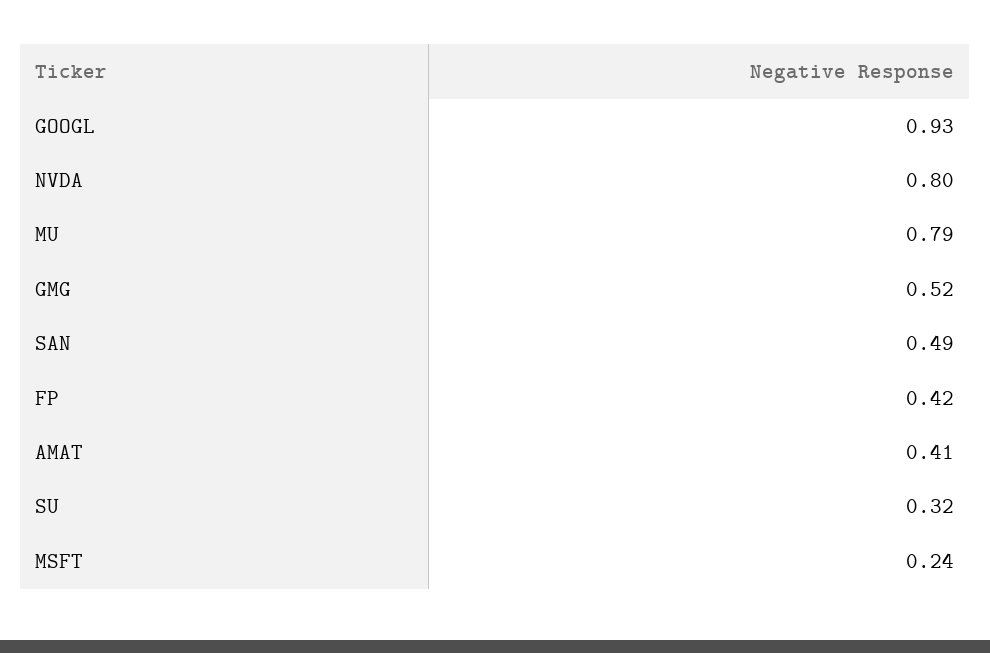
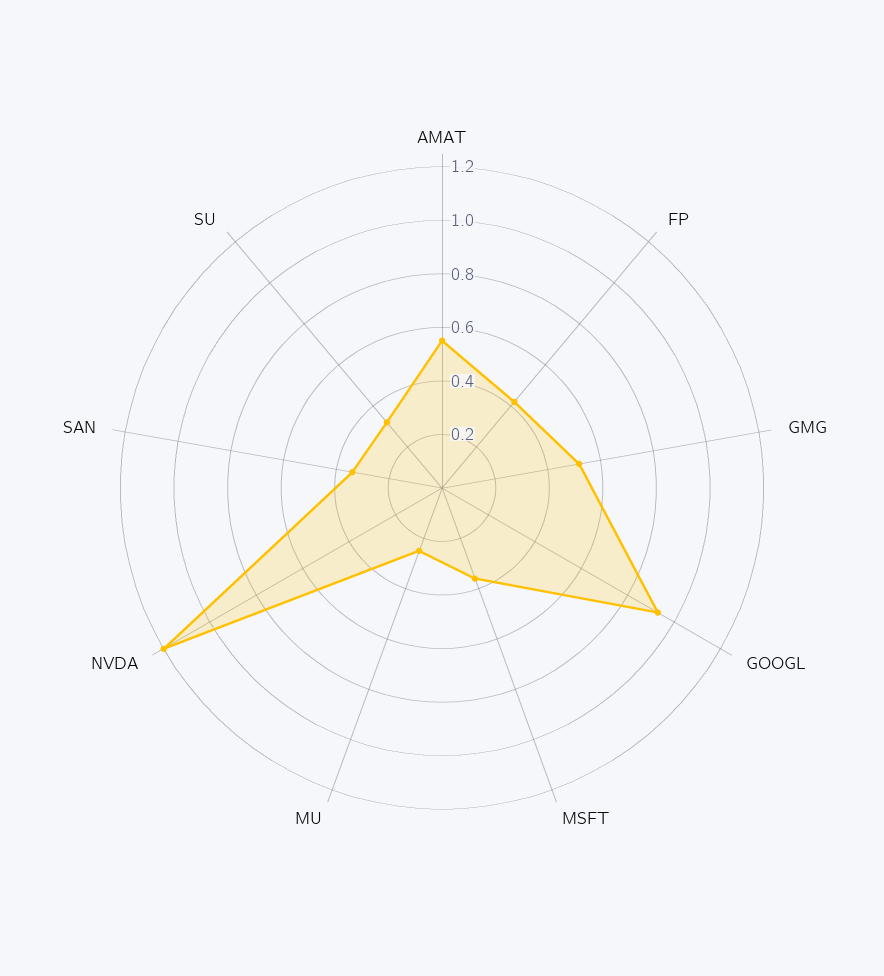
  {
    "GOOGL": 0.93,
-   "NVDA": 0.8,
+   "NVDA": 1.2,
-   "MU": 0.79,
+   "MU": 0.25,
    "GMG": 0.52,
-   "SAN": 0.49,
+   "SAN": 0.35,
    "FP": 0.42,
-   "AMAT": 0.41,
+   "AMAT": 0.55,
    "SU": 0.32,
-   "MSFT": 0.24
+   "MSFT": 0.35
  }

